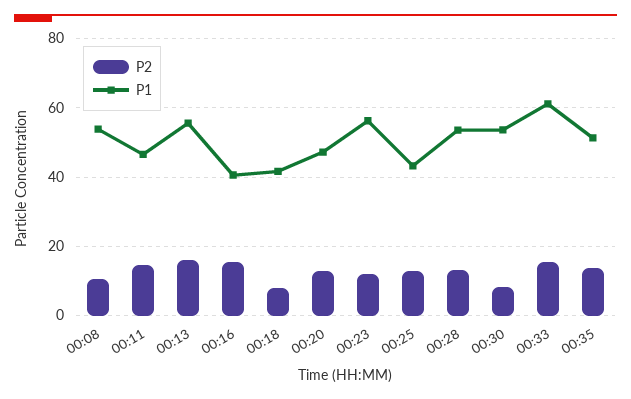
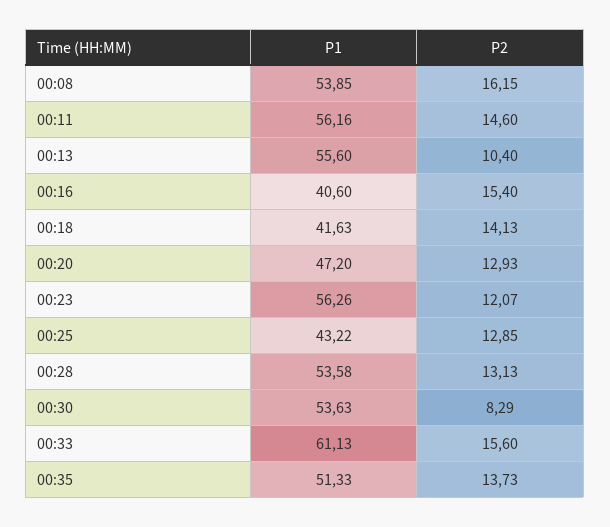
  {
    "P2": {
-     "00:08": 10,
+     "00:08": 16.15,
      "00:11": 14.6,
-     "00:13": 16,
+     "00:13": 10.4,
      "00:16": 15.4,
-     "00:18": 8,
+     "00:18": 14.13,
      "00:20": 12.93,
      "00:23": 12.07,
      "00:25": 12.85,
      "00:28": 13.13,
      "00:30": 8.29,
      "00:33": 15.6,
      "00:35": 13.73
    },
    "P1": {
      "00:08": 53.85,
-     "00:11": 46,
+     "00:11": 56.16,
      "00:13": 55.6,
      "00:16": 40.6,
      "00:18": 41.63,
      "00:20": 47.2,
      "00:23": 56.26,
      "00:25": 43.22,
      "00:28": 53.58,
      "00:30": 53.63,
      "00:33": 61.13,
      "00:35": 51.33
    }
  }

